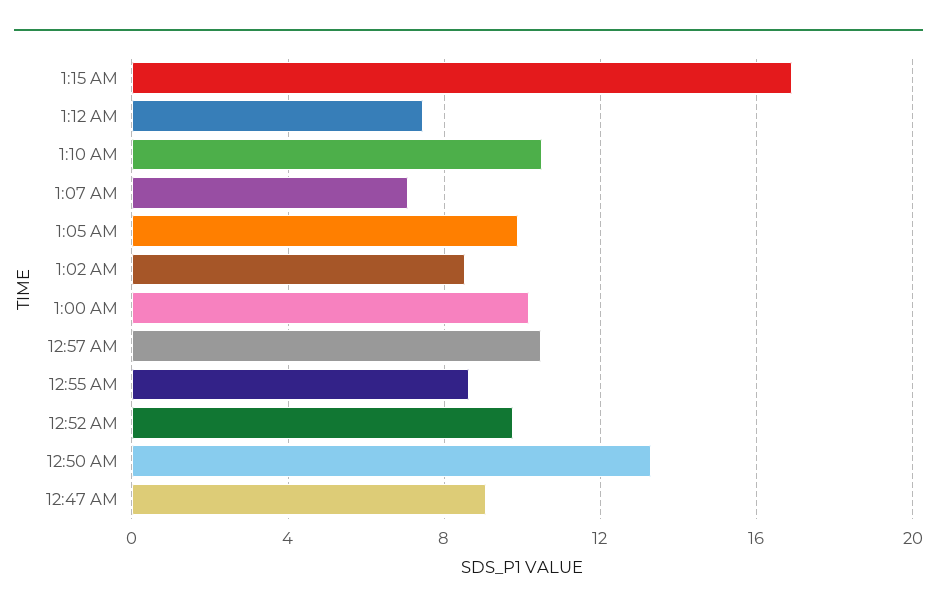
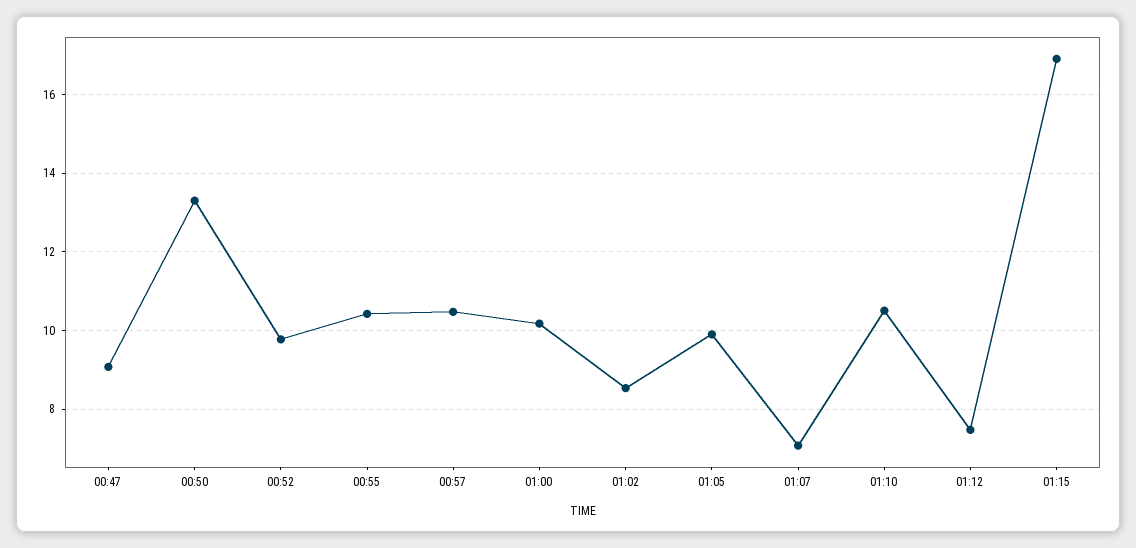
  {
    "1:15 AM": 17,
    "1:12 AM": 7.4,
    "1:10 AM": 10.6,
    "1:07 AM": 7,
    "1:05 AM": 10,
    "1:02 AM": 8.6,
    "1:00 AM": 10.2,
    "12:57 AM": 10.4,
-   "12:55 AM": 8.5,
+   "12:55 AM": 10.4,
    "12:52 AM": 9.8,
    "12:50 AM": 13.4,
    "12:47 AM": 9
  }

